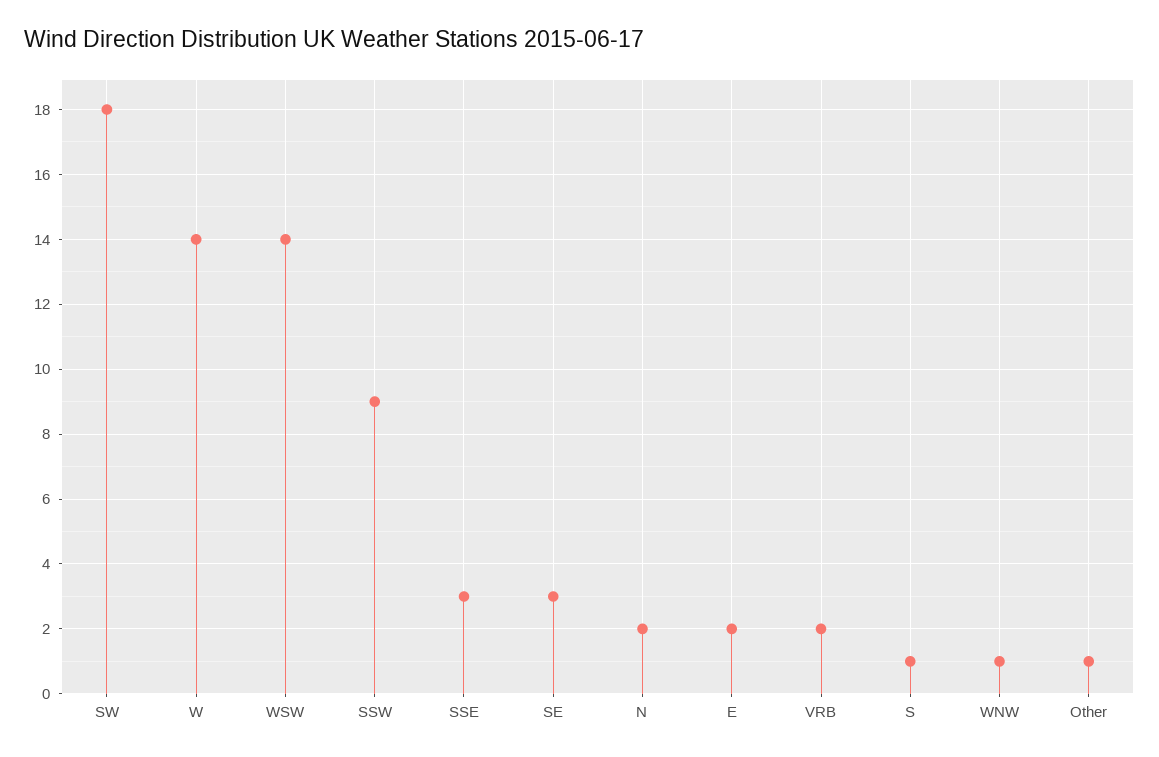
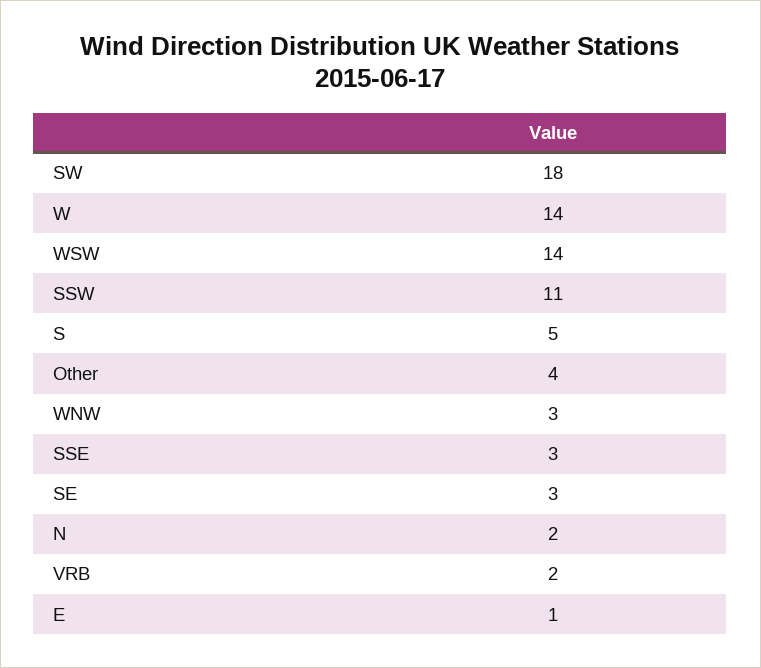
  {
    "SW": 18,
    "W": 14,
    "WSW": 14,
-   "SSW": 9,
+   "SSW": 11,
    "SSE": 3,
    "SE": 3,
    "N": 2,
-   "E": 2,
+   "E": 1,
    "VRB": 2,
-   "S": 1,
+   "S": 5,
-   "WNW": 1,
+   "WNW": 3,
-   "Other": 1
+   "Other": 4
  }

